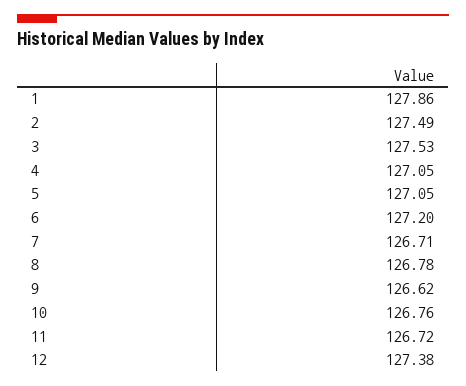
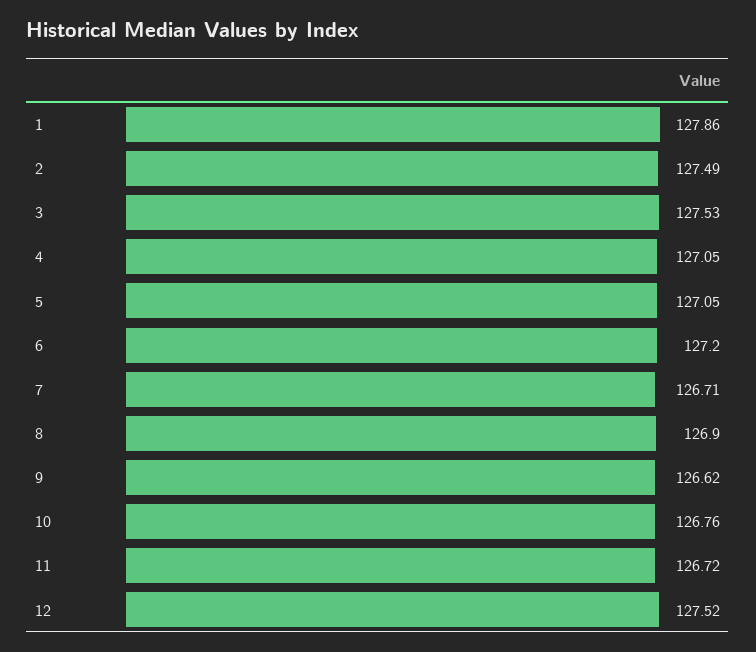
  {
    "1": 127.86,
    "2": 127.49,
    "3": 127.53,
    "4": 127.05,
    "5": 127.05,
    "6": 127.2,
    "7": 126.71,
-   "8": 126.78,
+   "8": 126.9,
    "9": 126.62,
    "10": 126.76,
    "11": 126.72,
-   "12": 127.38
+   "12": 127.52
  }

